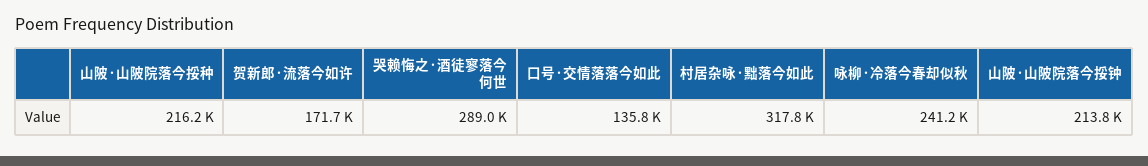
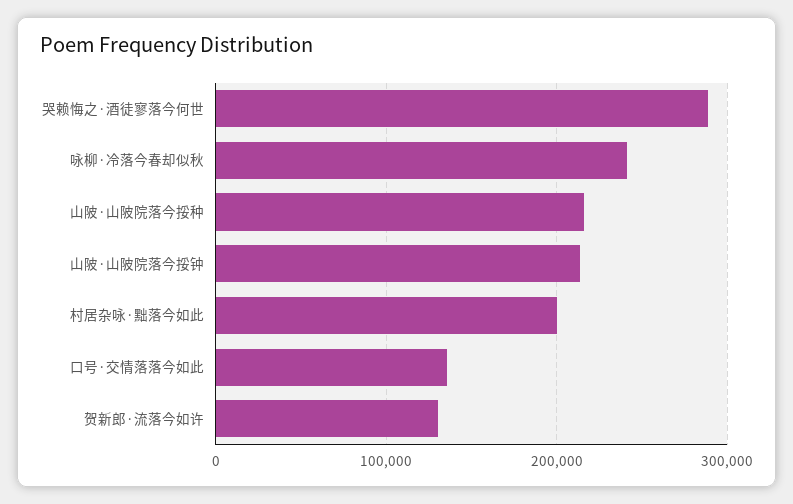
  {
    "山陂·山陂院落今挼种": 216200,
-   "贺新郎·流落今如许": 171700,
+   "贺新郎·流落今如许": 130000,
    "哭赖悔之·酒徒寥落今何世": 289000,
    "口号·交情落落今如此": 135800,
-   "村居杂咏·黜落今如此": 317800,
+   "村居杂咏·黜落今如此": 200000,
    "咏柳·冷落今春却似秋": 241200,
    "山陂·山陂院落今挼钟": 213800
  }

